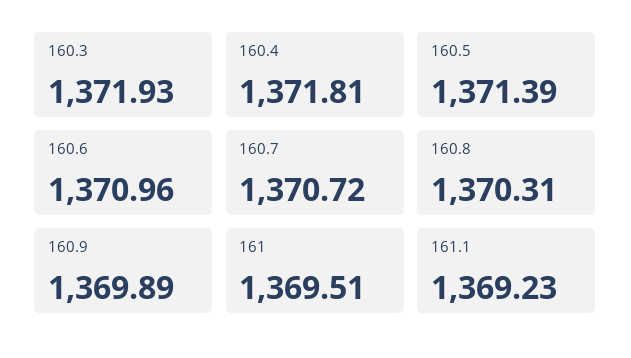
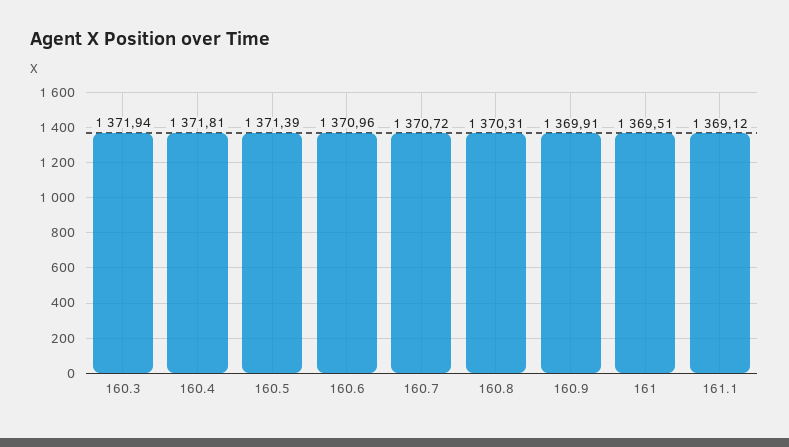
  {
-   "160.3": 1371.93,
+   "160.3": 1371.94,
    "160.4": 1371.81,
    "160.5": 1371.39,
    "160.6": 1370.96,
    "160.7": 1370.72,
    "160.8": 1370.31,
-   "160.9": 1369.89,
+   "160.9": 1369.91,
    "161": 1369.51,
-   "161.1": 1369.23
+   "161.1": 1369.12
  }

